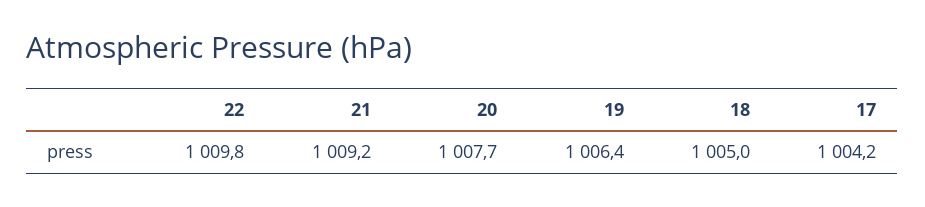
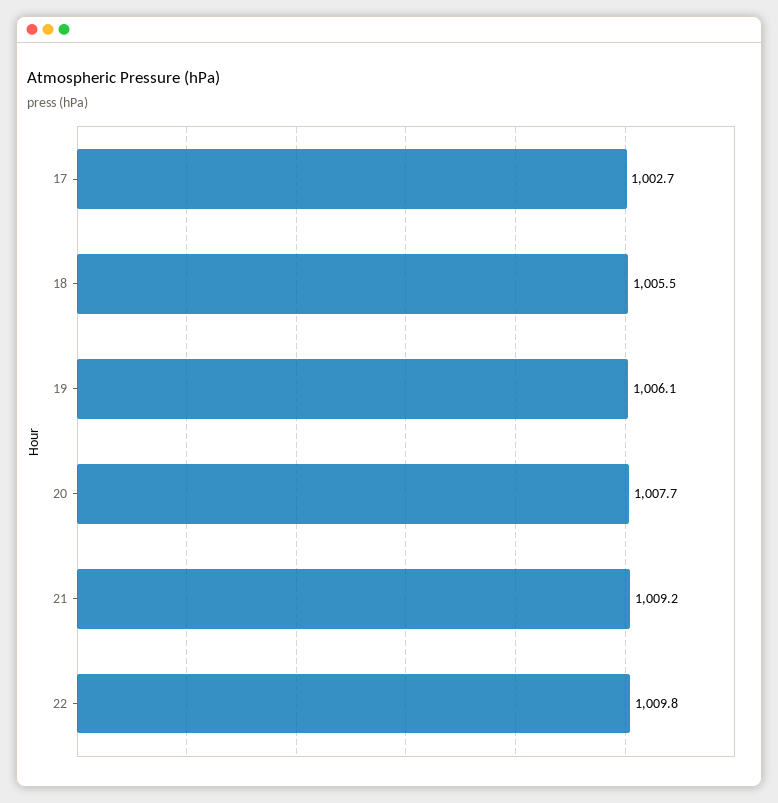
  {
    "22": 1009.8,
    "21": 1009.2,
    "20": 1007.7,
-   "19": 1006.4,
+   "19": 1006.1,
-   "18": 1005,
+   "18": 1005.5,
-   "17": 1004.2
+   "17": 1002.7
  }

